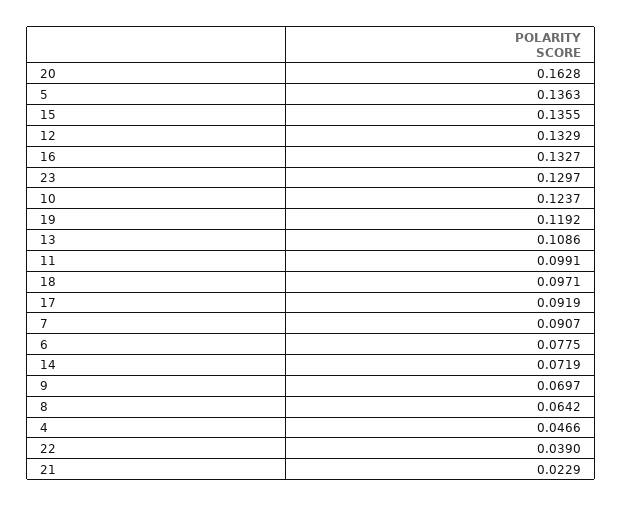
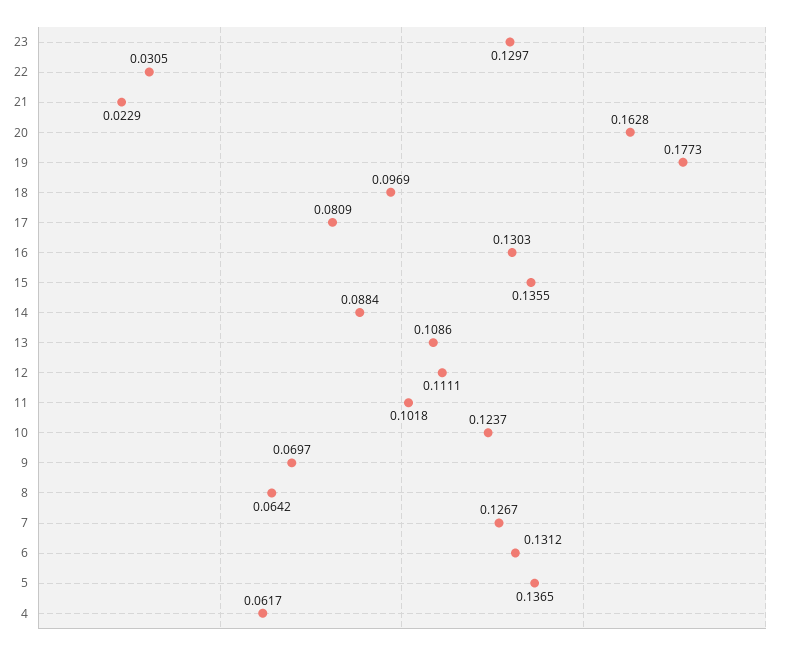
  {
    "20": 0.1628,
-   "5": 0.1363,
+   "5": 0.1365,
    "15": 0.1355,
-   "12": 0.1329,
+   "12": 0.1111,
-   "16": 0.1327,
+   "16": 0.1303,
    "23": 0.1297,
    "10": 0.1237,
-   "19": 0.1192,
+   "19": 0.1773,
    "13": 0.1086,
-   "11": 0.0991,
+   "11": 0.1018,
-   "18": 0.0971,
+   "18": 0.0969,
-   "17": 0.0919,
+   "17": 0.0809,
-   "7": 0.0907,
+   "7": 0.1267,
-   "6": 0.0775,
+   "6": 0.1312,
-   "14": 0.0719,
+   "14": 0.0884,
    "9": 0.0697,
    "8": 0.0642,
-   "4": 0.0466,
+   "4": 0.0617,
-   "22": 0.039,
+   "22": 0.0305,
    "21": 0.0229
  }

